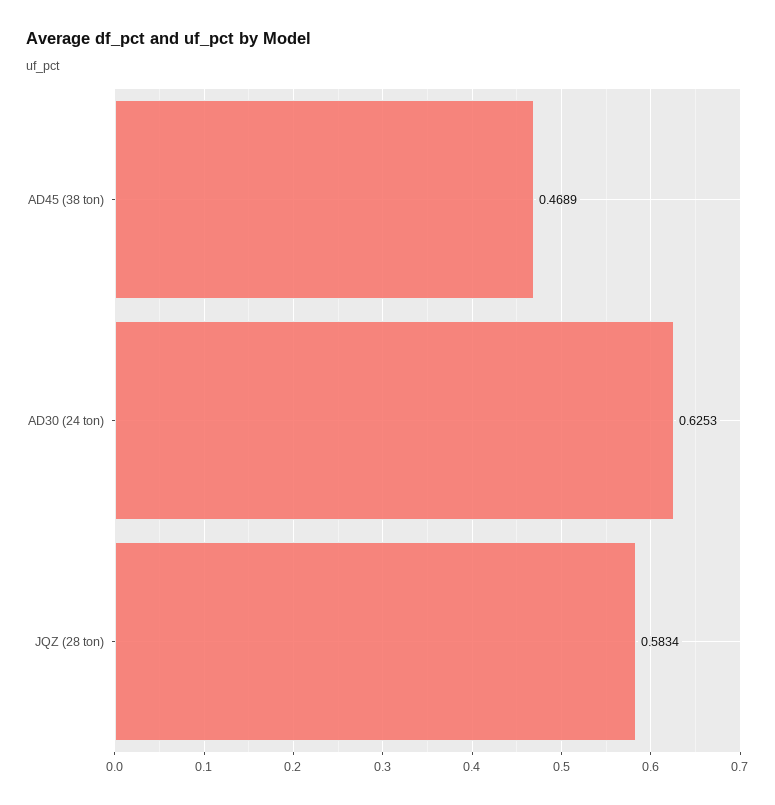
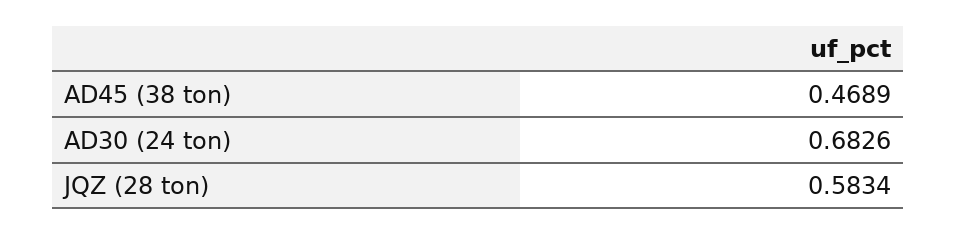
  {
    "AD45 (38 ton)": 0.4689,
-   "AD30 (24 ton)": 0.6253,
+   "AD30 (24 ton)": 0.6826,
    "JQZ (28 ton)": 0.5834
  }

